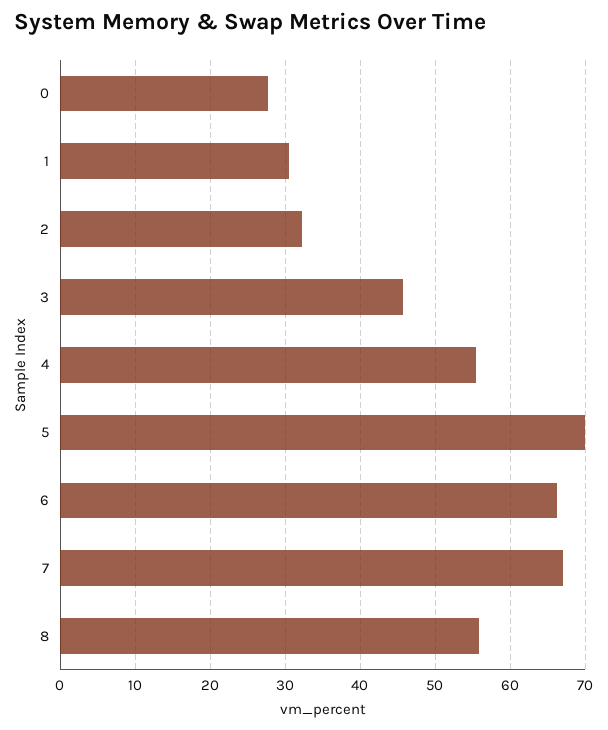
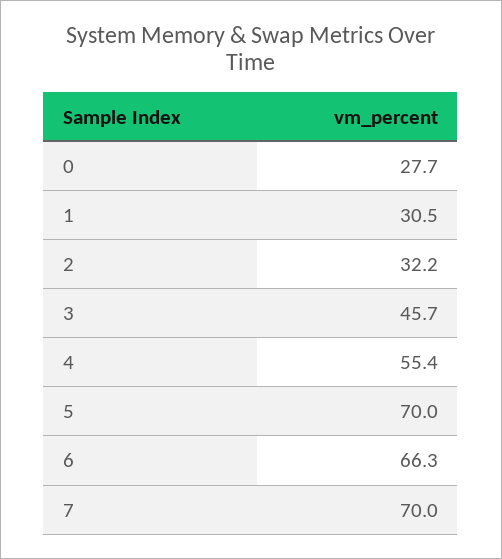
  {
    "0": 27.7,
    "1": 30.5,
    "2": 32.2,
    "3": 45.7,
    "4": 55.4,
    "5": 70,
    "6": 66.3,
-   "7": 67,
+   "7": 70
-   "8": 56
  }

